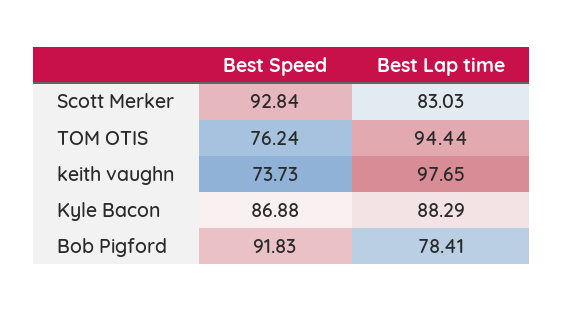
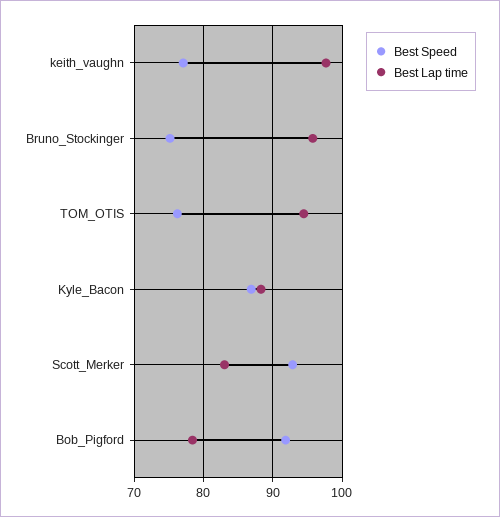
  {
    "Best Speed": {
      "Scott Merker": 92.84,
      "TOM OTIS": 76.24,
-     "keith vaughn": 73.73,
+     "keith vaughn": 77,
      "Kyle Bacon": 86.88,
-     "Bob Pigford": 91.83
+     "Bob Pigford": 91.83,
+     "Bruno_Stockinger": 75
    },
    "Best Lap time": {
      "Scott Merker": 83.03,
      "TOM OTIS": 94.44,
      "keith vaughn": 97.65,
      "Kyle Bacon": 88.29,
-     "Bob Pigford": 78.41
+     "Bob Pigford": 78.41,
+     "Bruno_Stockinger": 96
    }
  }

